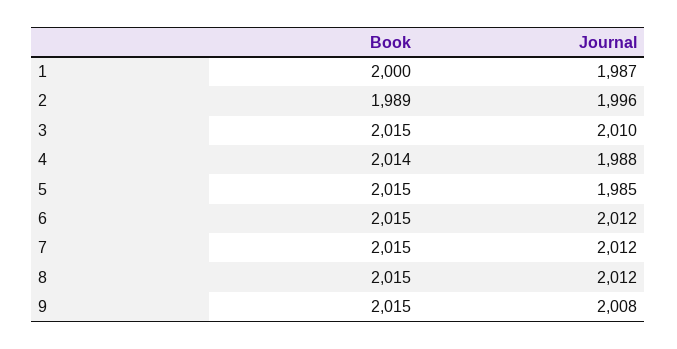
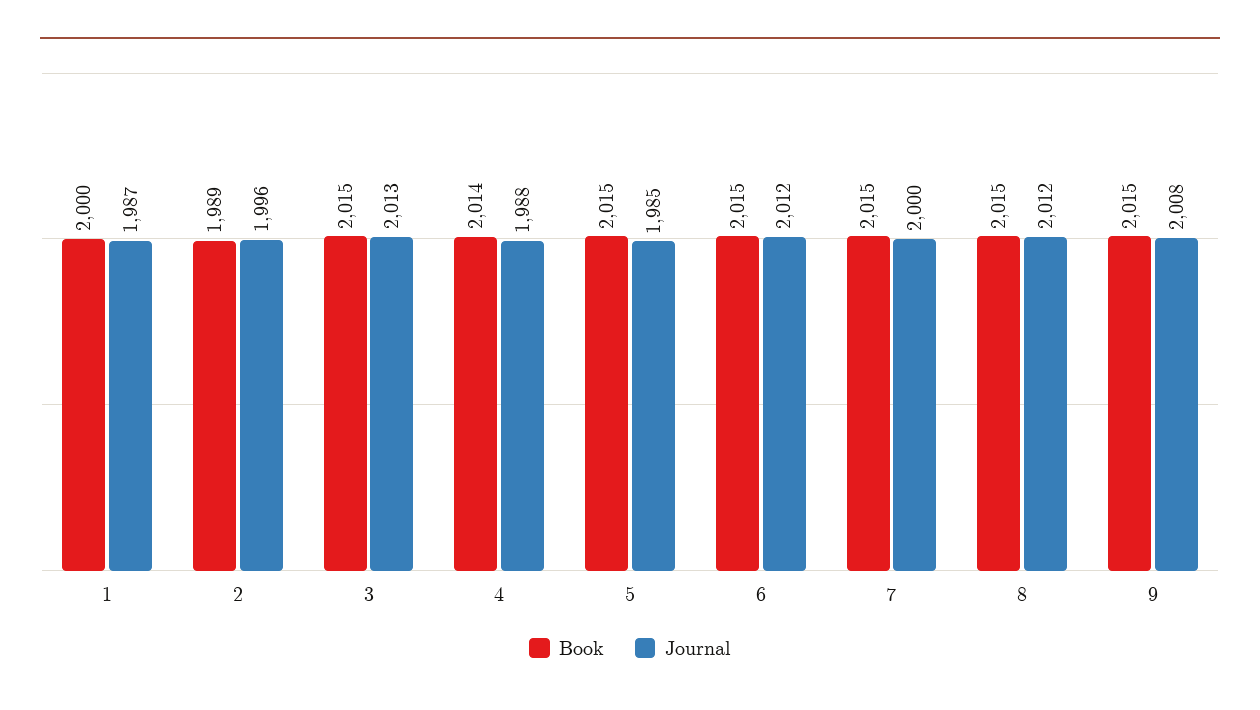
  {
    "Book": {
      "1": 2000,
      "2": 1989,
      "3": 2015,
      "4": 2014,
      "5": 2015,
      "6": 2015,
      "7": 2015,
      "8": 2015,
      "9": 2015
    },
    "Journal": {
      "1": 1987,
      "2": 1996,
-     "3": 2010,
+     "3": 2013,
      "4": 1988,
      "5": 1985,
      "6": 2012,
-     "7": 2012,
+     "7": 2000,
      "8": 2012,
      "9": 2008
    }
  }

